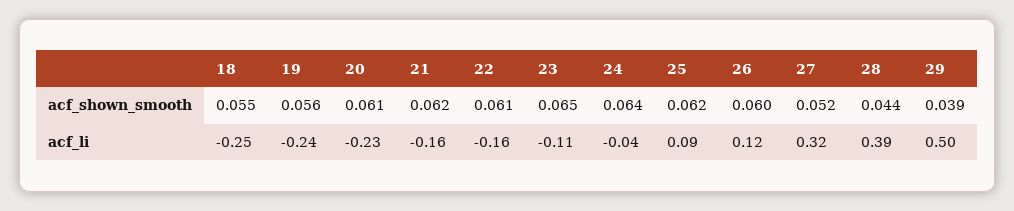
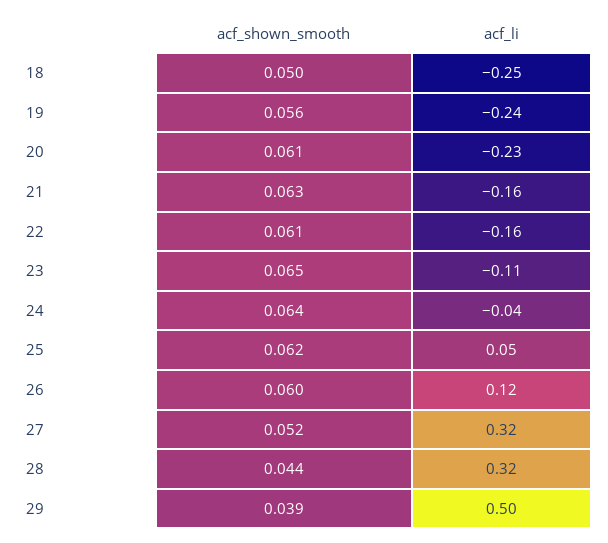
  {
    "18": {
-     "acf_shown_smooth": 0.055,
+     "acf_shown_smooth": 0.05,
      "acf_li": -0.25
    },
    "19": {
      "acf_shown_smooth": 0.056,
      "acf_li": -0.24
    },
    "20": {
      "acf_shown_smooth": 0.061,
      "acf_li": -0.23
    },
    "21": {
-     "acf_shown_smooth": 0.062,
+     "acf_shown_smooth": 0.063,
      "acf_li": -0.16
    },
    "22": {
      "acf_shown_smooth": 0.061,
      "acf_li": -0.16
    },
    "23": {
      "acf_shown_smooth": 0.065,
      "acf_li": -0.11
    },
    "24": {
      "acf_shown_smooth": 0.064,
      "acf_li": -0.04
    },
    "25": {
      "acf_shown_smooth": 0.062,
-     "acf_li": 0.09
+     "acf_li": 0.05
    },
    "26": {
      "acf_shown_smooth": 0.06,
      "acf_li": 0.12
    },
    "27": {
      "acf_shown_smooth": 0.052,
      "acf_li": 0.32
    },
    "28": {
      "acf_shown_smooth": 0.044,
-     "acf_li": 0.39
+     "acf_li": 0.32
    },
    "29": {
      "acf_shown_smooth": 0.039,
      "acf_li": 0.5
    }
  }

